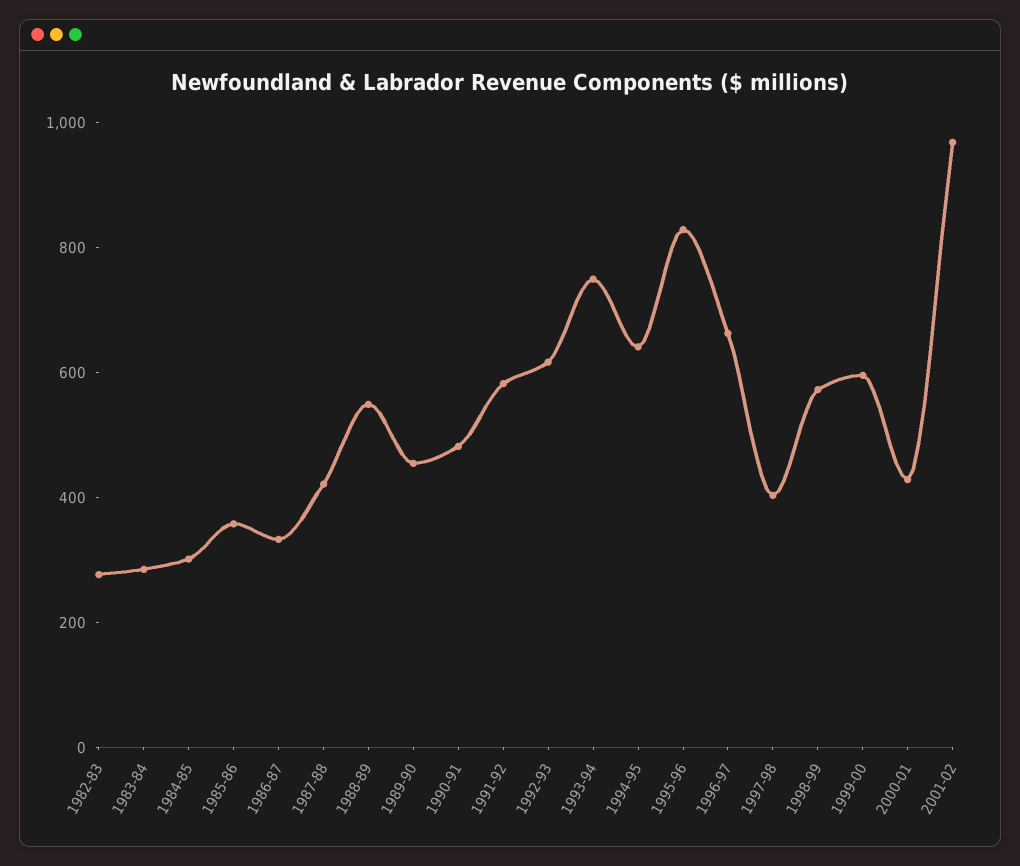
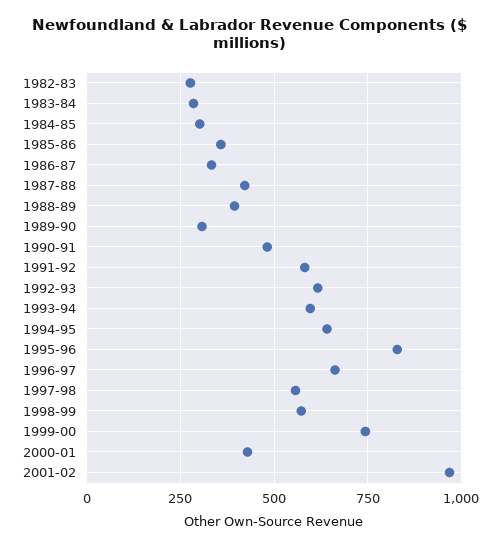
  {
    "1982-83": 275,
    "1983-84": 275,
    "1984-85": 300,
    "1985-86": 350,
    "1986-87": 325,
    "1987-88": 425,
-   "1988-89": 550,
+   "1988-89": 400,
-   "1989-90": 450,
+   "1989-90": 300,
    "1990-91": 475,
    "1991-92": 575,
    "1992-93": 625,
-   "1993-94": 750,
+   "1993-94": 600,
    "1994-95": 650,
    "1995-96": 825,
    "1996-97": 675,
-   "1997-98": 400,
+   "1997-98": 550,
    "1998-99": 575,
-   "1999-00": 600,
+   "1999-00": 750,
    "2000-01": 425,
    "2001-02": 975
  }

